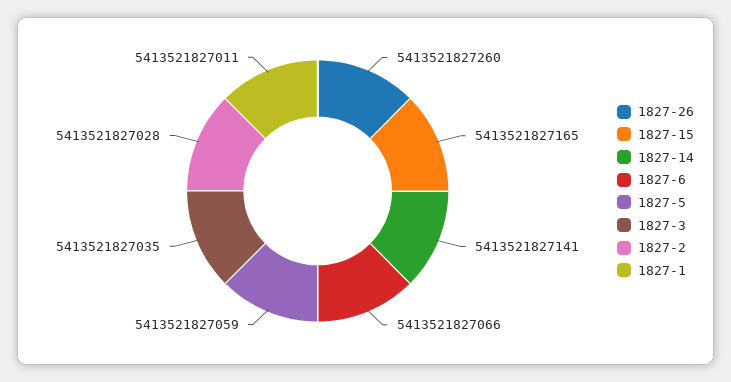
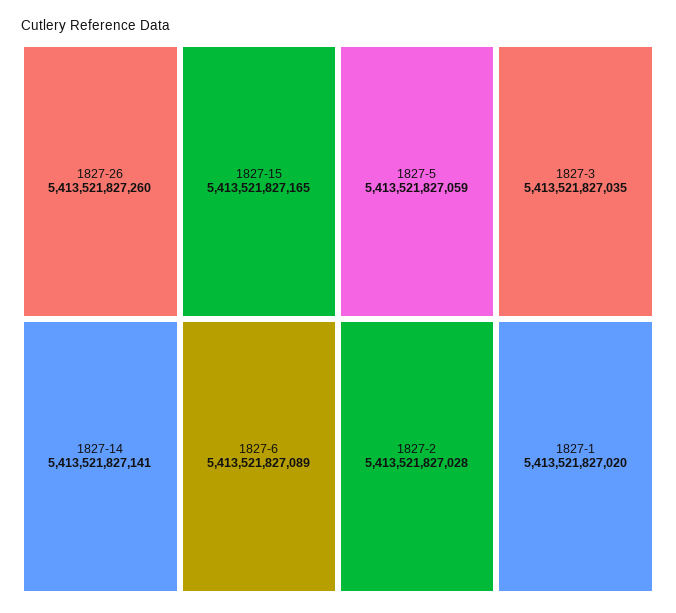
  {
    "1827-26": 5413521827260,
    "1827-15": 5413521827165,
    "1827-14": 5413521827141,
-   "1827-6": 5413521827066,
+   "1827-6": 5413521827089,
    "1827-5": 5413521827059,
    "1827-3": 5413521827035,
    "1827-2": 5413521827028,
-   "1827-1": 5413521827011
+   "1827-1": 5413521827020
  }

